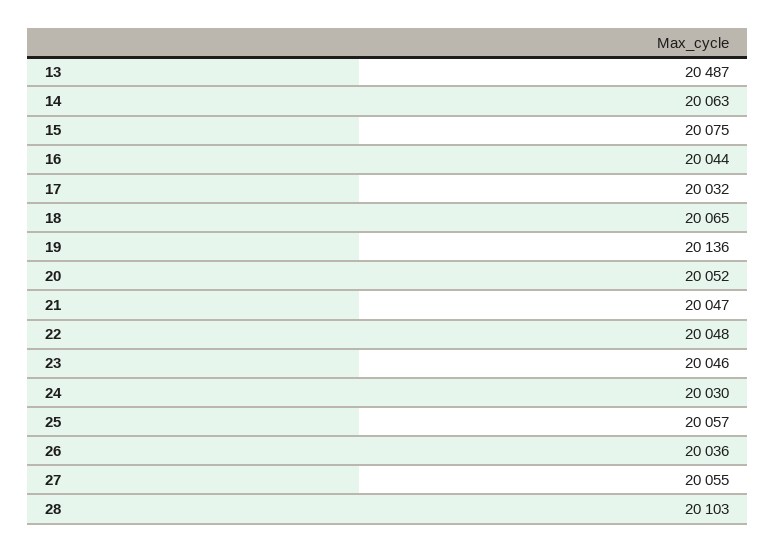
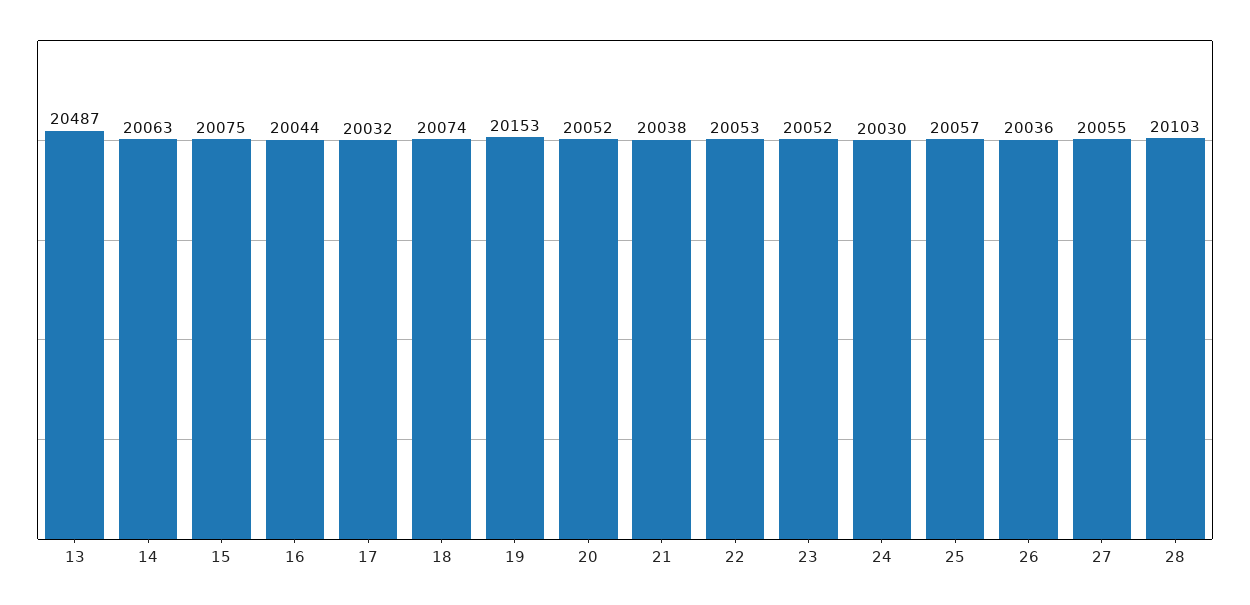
  {
    "13": 20487,
    "14": 20063,
    "15": 20075,
    "16": 20044,
    "17": 20032,
-   "18": 20065,
+   "18": 20074,
-   "19": 20136,
+   "19": 20153,
    "20": 20052,
-   "21": 20047,
+   "21": 20038,
-   "22": 20048,
+   "22": 20053,
-   "23": 20046,
+   "23": 20052,
    "24": 20030,
    "25": 20057,
    "26": 20036,
    "27": 20055,
    "28": 20103
  }

